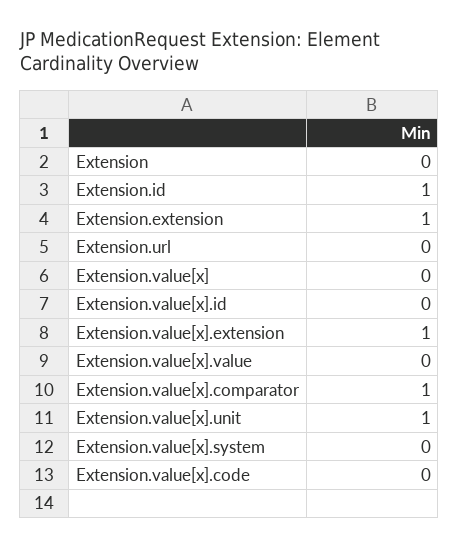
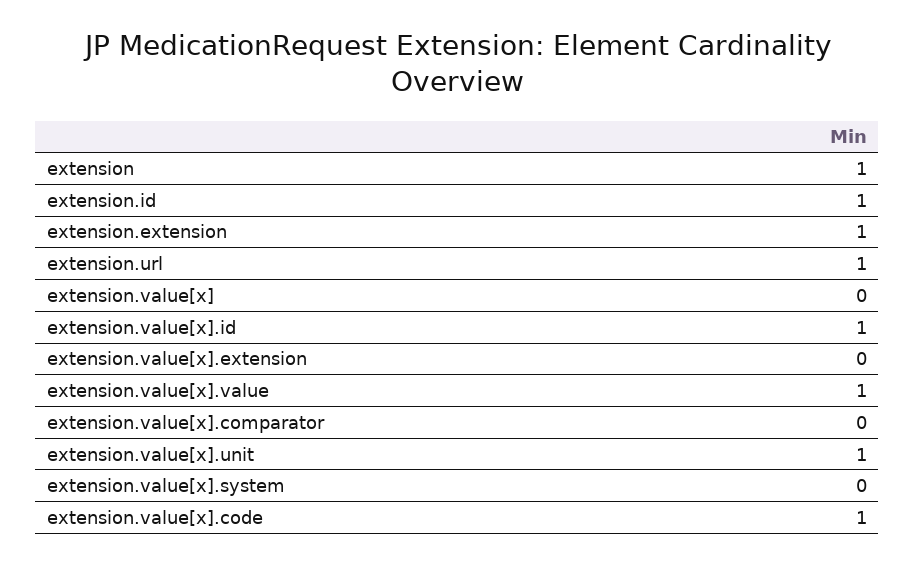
  {
-   "Extension": 0,
+   "Extension": 1,
    "Extension.id": 1,
    "Extension.extension": 1,
-   "Extension.url": 0,
+   "Extension.url": 1,
    "Extension.value[x]": 0,
-   "Extension.value[x].id": 0,
+   "Extension.value[x].id": 1,
-   "Extension.value[x].extension": 1,
+   "Extension.value[x].extension": 0,
-   "Extension.value[x].value": 0,
+   "Extension.value[x].value": 1,
-   "Extension.value[x].comparator": 1,
+   "Extension.value[x].comparator": 0,
    "Extension.value[x].unit": 1,
    "Extension.value[x].system": 0,
-   "Extension.value[x].code": 0
+   "Extension.value[x].code": 1
  }

